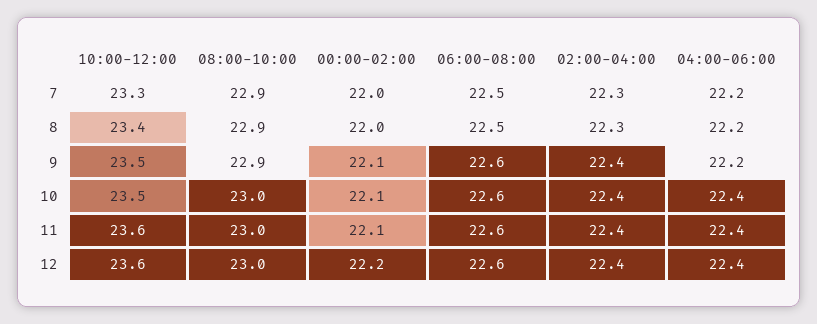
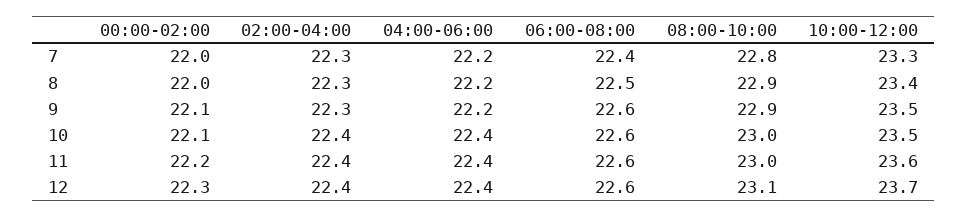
  {
    "10:00-12:00": {
      "7": 23.3,
      "8": 23.4,
      "9": 23.5,
      "10": 23.5,
      "11": 23.6,
-     "12": 23.6
+     "12": 23.7
    },
    "08:00-10:00": {
-     "7": 22.9,
+     "7": 22.8,
      "8": 22.9,
      "9": 22.9,
      "10": 23,
      "11": 23,
-     "12": 23
+     "12": 23.1
    },
    "00:00-02:00": {
      "7": 22,
      "8": 22,
      "9": 22.1,
      "10": 22.1,
-     "11": 22.1,
+     "11": 22.2,
-     "12": 22.2
+     "12": 22.3
    },
    "06:00-08:00": {
-     "7": 22.5,
+     "7": 22.4,
      "8": 22.5,
      "9": 22.6,
      "10": 22.6,
      "11": 22.6,
      "12": 22.6
    },
    "02:00-04:00": {
      "7": 22.3,
      "8": 22.3,
-     "9": 22.4,
+     "9": 22.3,
      "10": 22.4,
      "11": 22.4,
      "12": 22.4
    },
    "04:00-06:00": {
      "7": 22.2,
      "8": 22.2,
      "9": 22.2,
      "10": 22.4,
      "11": 22.4,
      "12": 22.4
    }
  }

